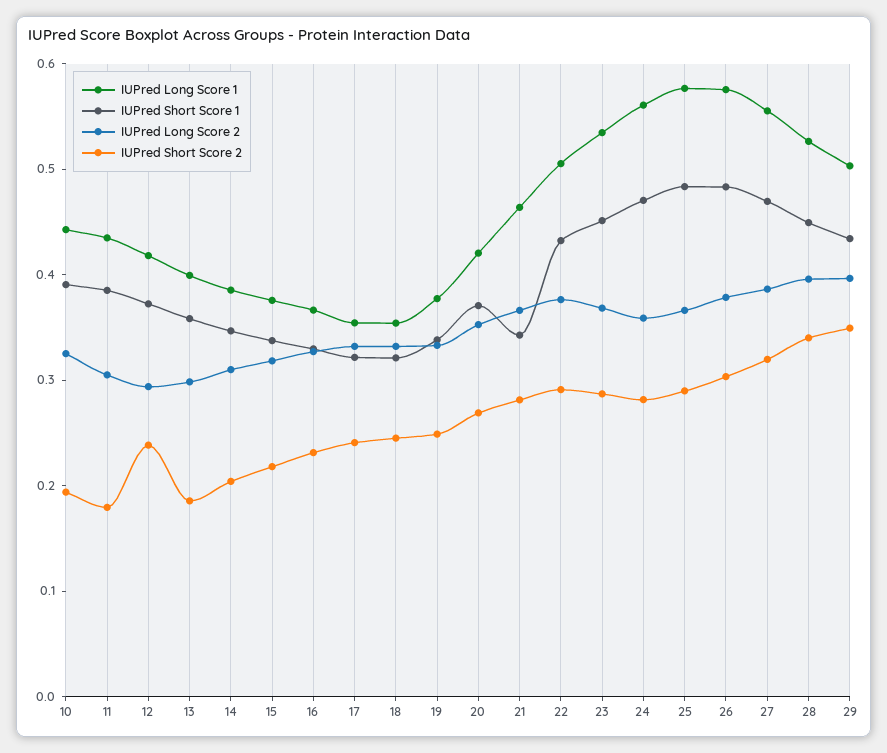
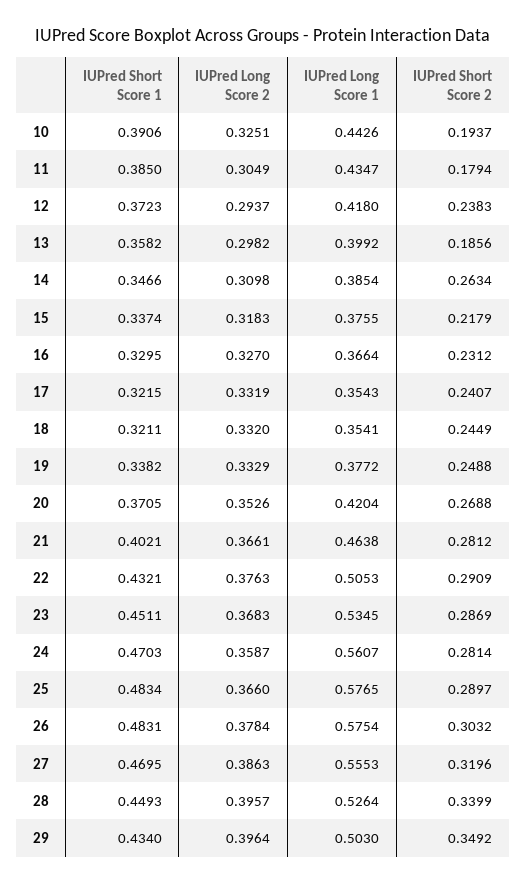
  {
    "IUPred Long Score 1": {
      "10": 0.4426,
      "11": 0.4347,
      "12": 0.418,
      "13": 0.3992,
      "14": 0.3854,
      "15": 0.3755,
      "16": 0.3664,
      "17": 0.3543,
      "18": 0.3541,
      "19": 0.3772,
      "20": 0.4204,
      "21": 0.4638,
      "22": 0.5053,
      "23": 0.5345,
      "24": 0.5607,
      "25": 0.5765,
      "26": 0.5754,
      "27": 0.5553,
      "28": 0.5264,
      "29": 0.503
    },
    "IUPred Short Score 1": {
      "10": 0.3906,
      "11": 0.385,
      "12": 0.3723,
      "13": 0.3582,
      "14": 0.3466,
      "15": 0.3374,
      "16": 0.3295,
      "17": 0.3215,
      "18": 0.3211,
      "19": 0.3382,
      "20": 0.3705,
-     "21": 0.34,
+     "21": 0.4021,
      "22": 0.4321,
      "23": 0.4511,
      "24": 0.4703,
      "25": 0.4834,
      "26": 0.4831,
      "27": 0.4695,
      "28": 0.4493,
      "29": 0.434
    },
    "IUPred Long Score 2": {
      "10": 0.3251,
      "11": 0.3049,
      "12": 0.2937,
      "13": 0.2982,
      "14": 0.3098,
      "15": 0.3183,
      "16": 0.327,
      "17": 0.3319,
      "18": 0.332,
      "19": 0.3329,
      "20": 0.3526,
      "21": 0.3661,
      "22": 0.3763,
      "23": 0.3683,
      "24": 0.3587,
      "25": 0.366,
      "26": 0.3784,
      "27": 0.3863,
      "28": 0.3957,
      "29": 0.3964
    },
    "IUPred Short Score 2": {
      "10": 0.1937,
      "11": 0.1794,
      "12": 0.2383,
      "13": 0.1856,
-     "14": 0.2,
+     "14": 0.2634,
      "15": 0.2179,
      "16": 0.2312,
      "17": 0.2407,
      "18": 0.2449,
      "19": 0.2488,
      "20": 0.2688,
      "21": 0.2812,
      "22": 0.2909,
      "23": 0.2869,
      "24": 0.2814,
      "25": 0.2897,
      "26": 0.3032,
      "27": 0.3196,
      "28": 0.3399,
      "29": 0.3492
    }
  }

